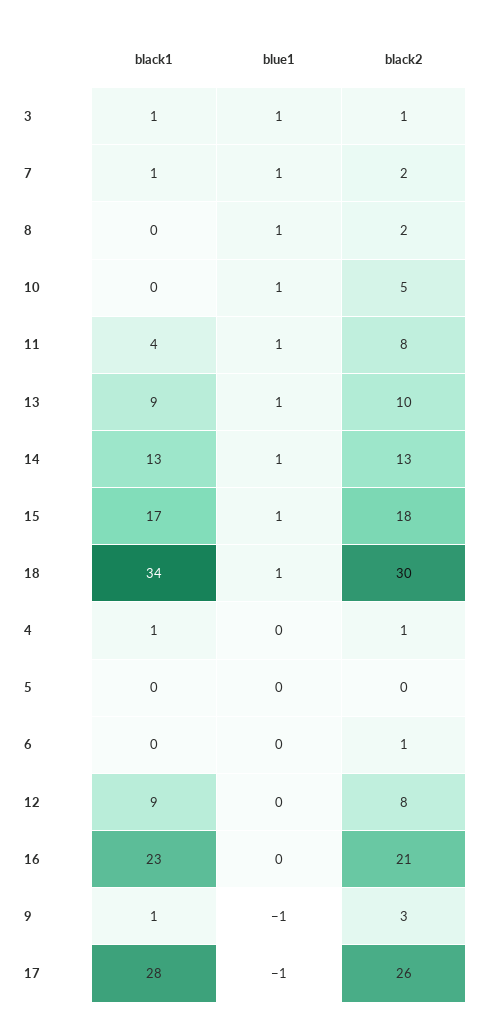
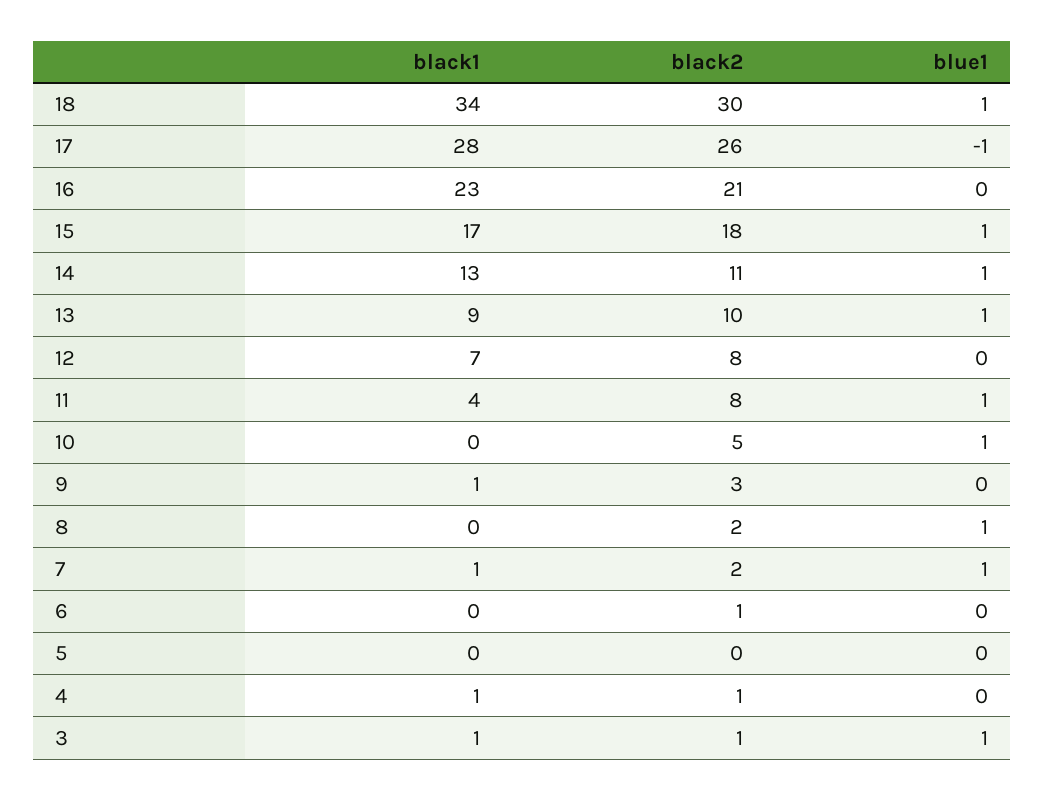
  {
    "black1": {
      "3": 1,
      "7": 1,
      "8": 0,
      "10": 0,
      "11": 4,
      "13": 9,
      "14": 13,
      "15": 17,
      "18": 34,
      "4": 1,
      "5": 0,
      "6": 0,
-     "12": 9,
+     "12": 7,
      "16": 23,
      "9": 1,
      "17": 28
    },
    "blue1": {
      "3": 1,
      "7": 1,
      "8": 1,
      "10": 1,
      "11": 1,
      "13": 1,
      "14": 1,
      "15": 1,
      "18": 1,
      "4": 0,
      "5": 0,
      "6": 0,
      "12": 0,
      "16": 0,
-     "9": -1,
+     "9": 0,
      "17": -1
    },
    "black2": {
      "3": 1,
      "7": 2,
      "8": 2,
      "10": 5,
      "11": 8,
      "13": 10,
-     "14": 13,
+     "14": 11,
      "15": 18,
      "18": 30,
      "4": 1,
      "5": 0,
      "6": 1,
      "12": 8,
      "16": 21,
      "9": 3,
      "17": 26
    }
  }

